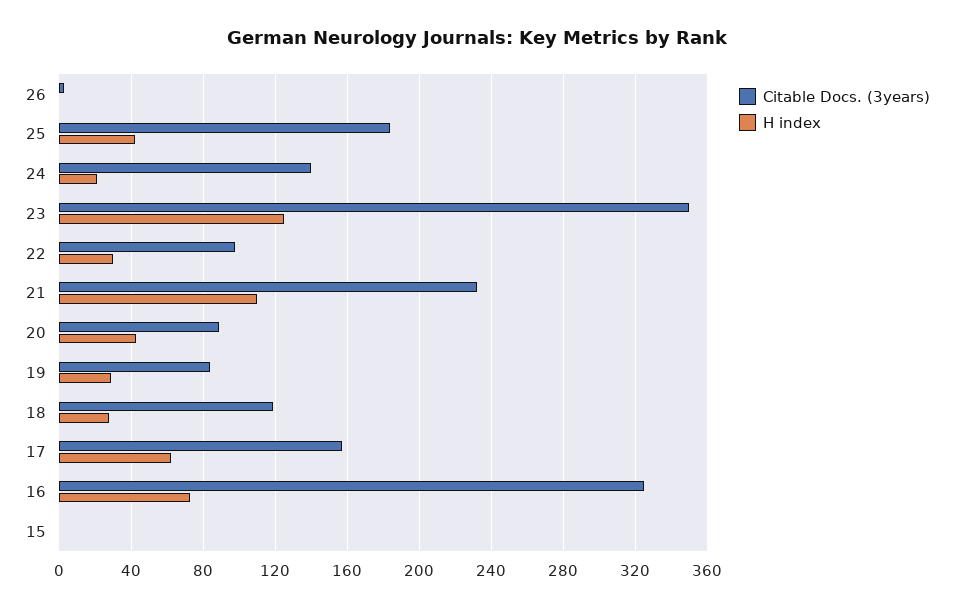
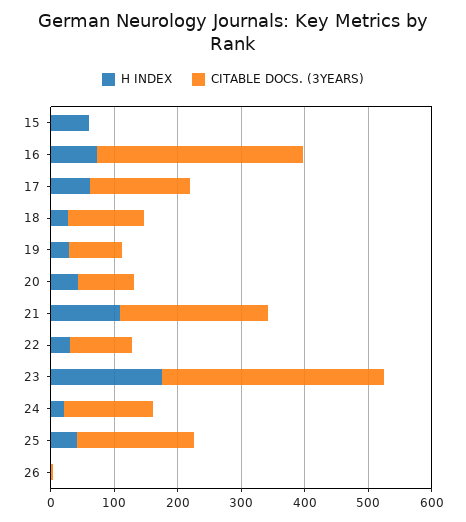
  {
    "Citable Docs. (3years)": {
      "26": 5,
      "25": 185,
      "24": 140,
      "23": 350,
      "22": 100,
      "21": 230,
      "20": 90,
      "19": 85,
      "18": 120,
      "17": 155,
      "16": 325,
      "15": 0
    },
    "H index": {
      "26": 0,
      "25": 40,
      "24": 20,
-     "23": 125,
+     "23": 180,
      "22": 30,
      "21": 110,
      "20": 45,
      "19": 30,
      "18": 30,
      "17": 60,
      "16": 75,
-     "15": 0
+     "15": 60
    }
  }

